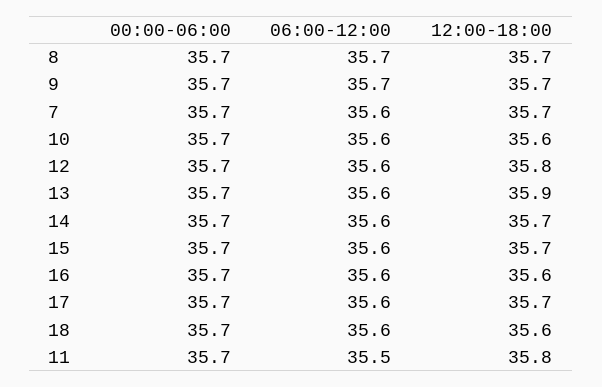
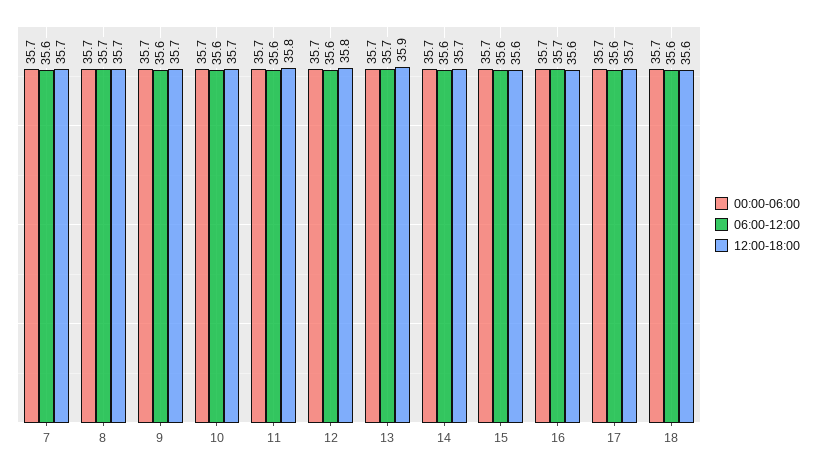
  {
    "00:00-06:00": {
      "8": 35.7,
      "9": 35.7,
      "7": 35.7,
      "10": 35.7,
      "12": 35.7,
      "13": 35.7,
      "14": 35.7,
      "15": 35.7,
      "16": 35.7,
      "17": 35.7,
      "18": 35.7,
      "11": 35.7
    },
    "06:00-12:00": {
      "8": 35.7,
-     "9": 35.7,
+     "9": 35.6,
      "7": 35.6,
      "10": 35.6,
      "12": 35.6,
-     "13": 35.6,
+     "13": 35.7,
      "14": 35.6,
      "15": 35.6,
-     "16": 35.6,
+     "16": 35.7,
      "17": 35.6,
      "18": 35.6,
-     "11": 35.5
+     "11": 35.6
    },
    "12:00-18:00": {
      "8": 35.7,
      "9": 35.7,
      "7": 35.7,
-     "10": 35.6,
+     "10": 35.7,
      "12": 35.8,
      "13": 35.9,
      "14": 35.7,
-     "15": 35.7,
+     "15": 35.6,
      "16": 35.6,
      "17": 35.7,
      "18": 35.6,
      "11": 35.8
    }
  }

